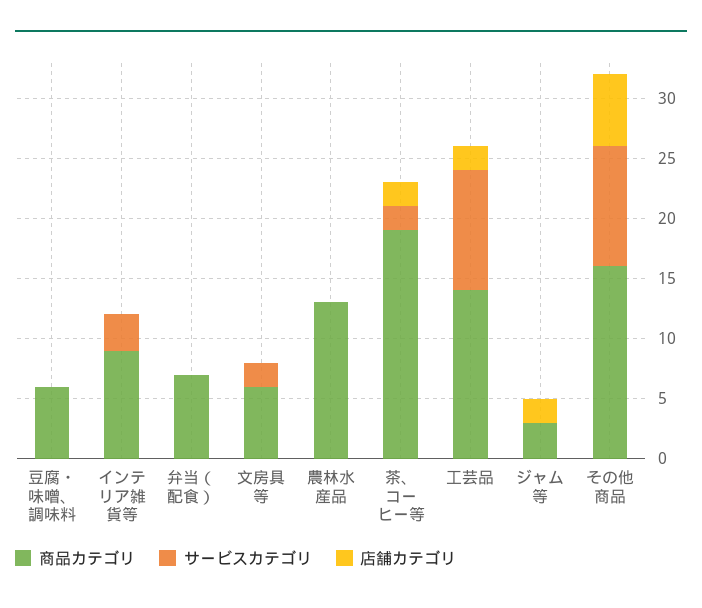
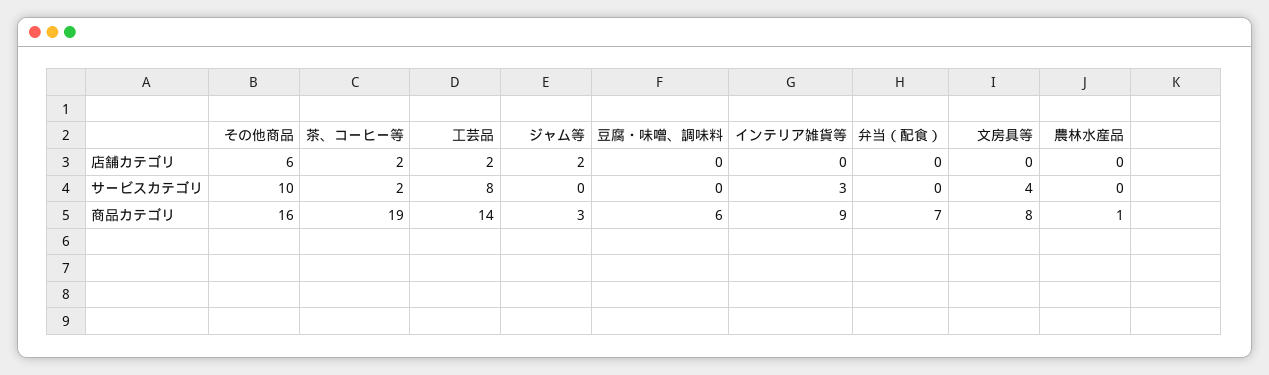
  {
    "商品カテゴリ": {
      "豆腐・味噌、調味料": 6,
      "インテリア雑貨等": 9,
      "弁当（配食）": 7,
-     "文房具等": 6,
+     "文房具等": 8,
-     "農林水産品": 13,
+     "農林水産品": 1,
      "茶、コーヒー等": 19,
      "工芸品": 14,
      "ジャム等": 3,
      "その他商品": 16
    },
    "サービスカテゴリ": {
      "豆腐・味噌、調味料": 0,
      "インテリア雑貨等": 3,
      "弁当（配食）": 0,
-     "文房具等": 2,
+     "文房具等": 4,
      "農林水産品": 0,
      "茶、コーヒー等": 2,
-     "工芸品": 10,
+     "工芸品": 8,
      "ジャム等": 0,
      "その他商品": 10
    },
    "店舗カテゴリ": {
      "豆腐・味噌、調味料": 0,
      "インテリア雑貨等": 0,
      "弁当（配食）": 0,
      "文房具等": 0,
      "農林水産品": 0,
      "茶、コーヒー等": 2,
      "工芸品": 2,
      "ジャム等": 2,
      "その他商品": 6
    }
  }

